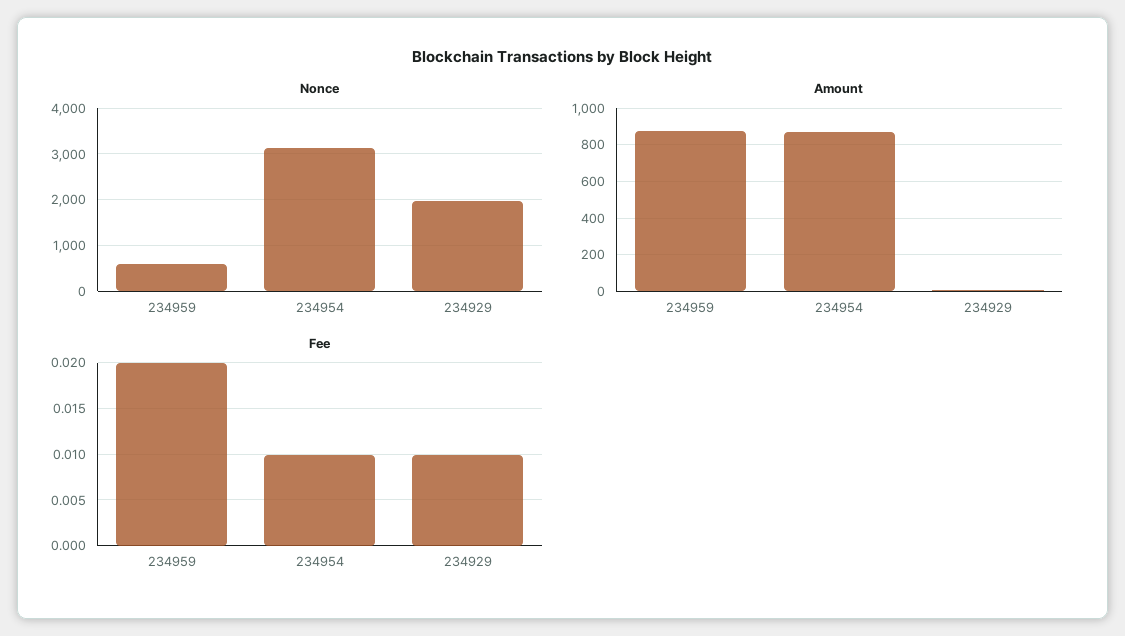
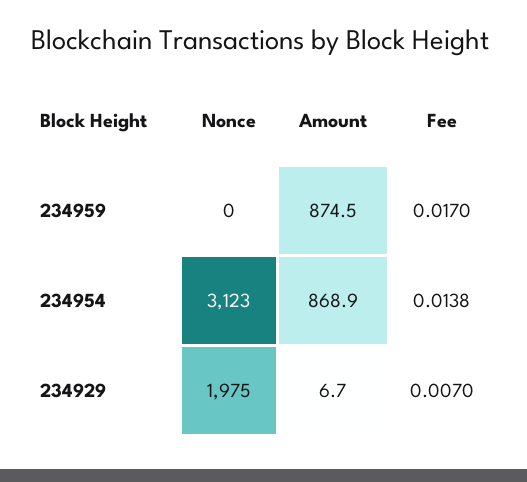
  {
    "Nonce": {
-     "234959": 600,
+     "234959": 0,
      "234954": 3123,
      "234929": 1975
    },
    "Amount": {
      "234959": 874.5,
      "234954": 868.9,
      "234929": 6.7
    },
    "Fee": {
-     "234959": 0.02,
+     "234959": 0.017,
-     "234954": 0.01,
+     "234954": 0.0138,
-     "234929": 0.01
+     "234929": 0.007
    }
  }

